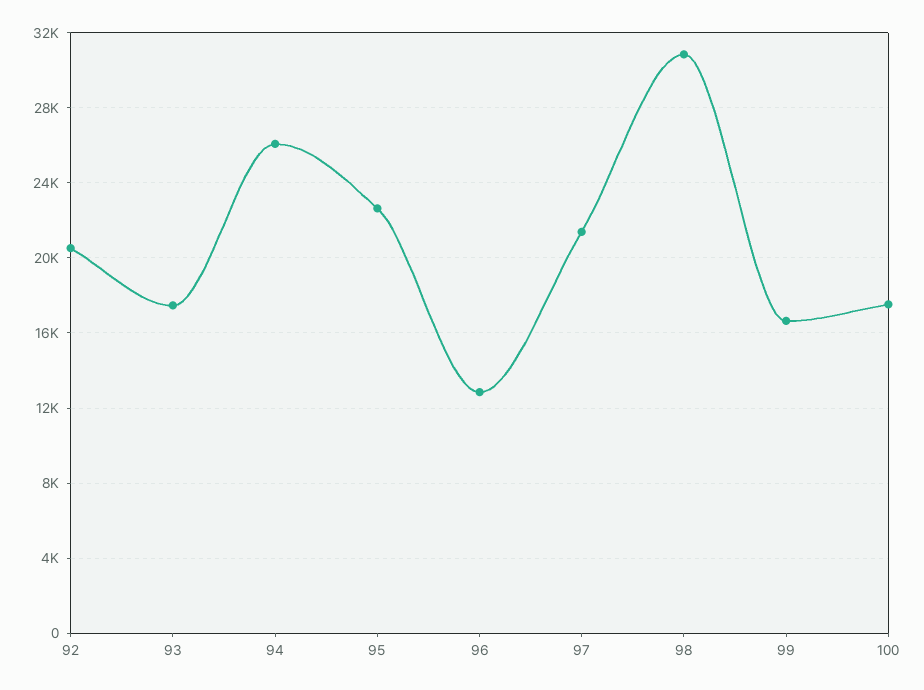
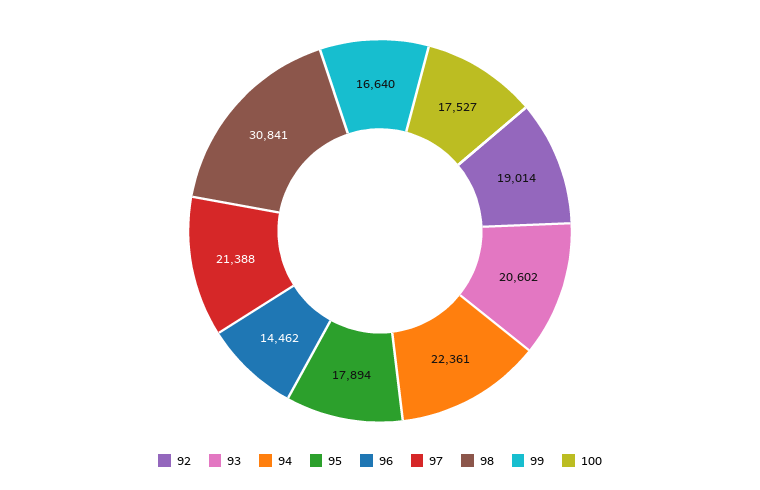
  {
-   "92": 20500,
+   "92": 19014,
-   "93": 17500,
+   "93": 20602,
-   "94": 26000,
+   "94": 22361,
-   "95": 22500,
+   "95": 17894,
-   "96": 13000,
+   "96": 14462,
    "97": 21388,
    "98": 30841,
    "99": 16640,
    "100": 17527
  }

